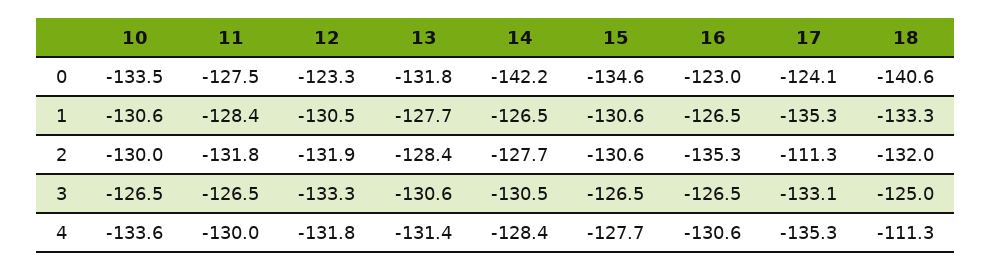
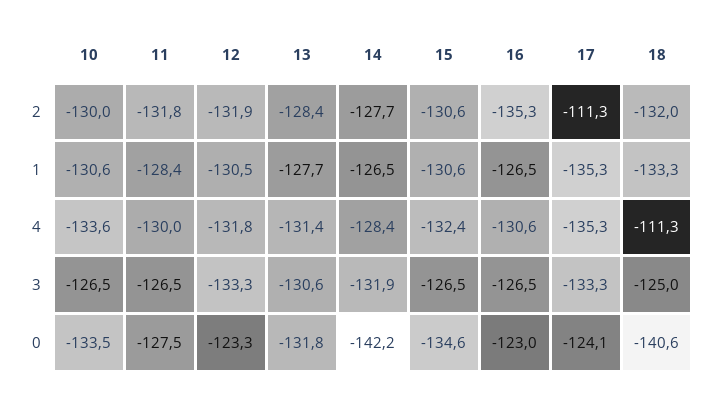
  {
    "10": {
      "0": -133.5,
      "1": -130.6,
      "2": -130,
      "3": -126.5,
      "4": -133.6
    },
    "11": {
      "0": -127.5,
      "1": -128.4,
      "2": -131.8,
      "3": -126.5,
      "4": -130
    },
    "12": {
      "0": -123.3,
      "1": -130.5,
      "2": -131.9,
      "3": -133.3,
      "4": -131.8
    },
    "13": {
      "0": -131.8,
      "1": -127.7,
      "2": -128.4,
      "3": -130.6,
      "4": -131.4
    },
    "14": {
      "0": -142.2,
      "1": -126.5,
      "2": -127.7,
-     "3": -130.5,
+     "3": -131.9,
      "4": -128.4
    },
    "15": {
      "0": -134.6,
      "1": -130.6,
      "2": -130.6,
      "3": -126.5,
-     "4": -127.7
+     "4": -132.4
    },
    "16": {
      "0": -123,
      "1": -126.5,
      "2": -135.3,
      "3": -126.5,
      "4": -130.6
    },
    "17": {
      "0": -124.1,
      "1": -135.3,
      "2": -111.3,
-     "3": -133.1,
+     "3": -133.3,
      "4": -135.3
    },
    "18": {
      "0": -140.6,
      "1": -133.3,
      "2": -132,
      "3": -125,
      "4": -111.3
    }
  }

